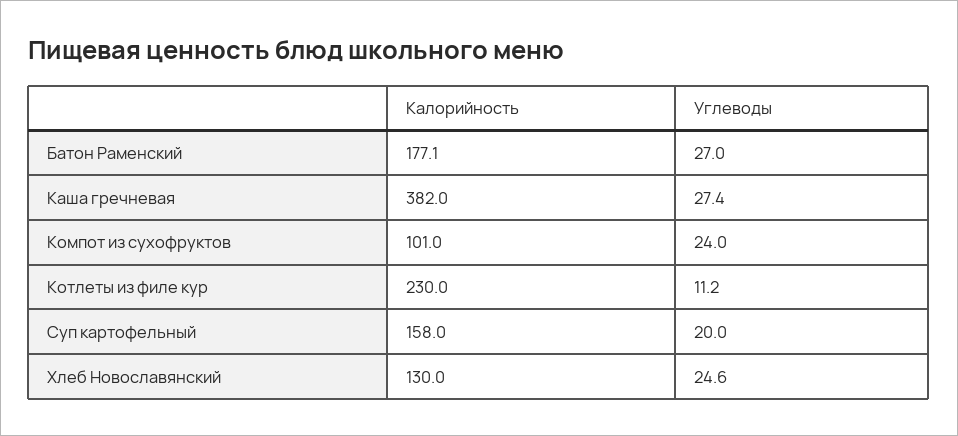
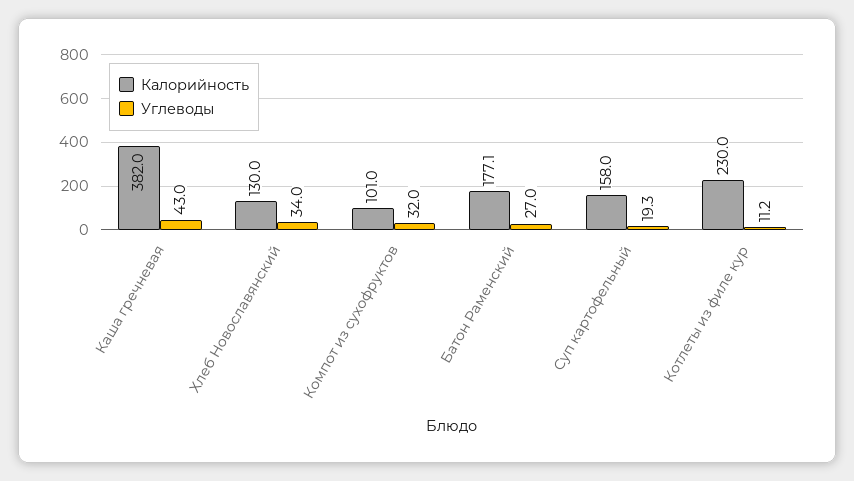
  {
    "Калорийность": {
      "Батон Раменский": 177.1,
      "Каша гречневая": 382,
      "Компот из сухофруктов": 101,
      "Котлеты из филе кур": 230,
      "Суп картофельный": 158,
      "Хлеб Новославянский": 130
    },
    "Углеводы": {
      "Батон Раменский": 27,
-     "Каша гречневая": 27.4,
+     "Каша гречневая": 43,
-     "Компот из сухофруктов": 24,
+     "Компот из сухофруктов": 32,
      "Котлеты из филе кур": 11.2,
-     "Суп картофельный": 20,
+     "Суп картофельный": 19.3,
-     "Хлеб Новославянский": 24.6
+     "Хлеб Новославянский": 34
    }
  }

